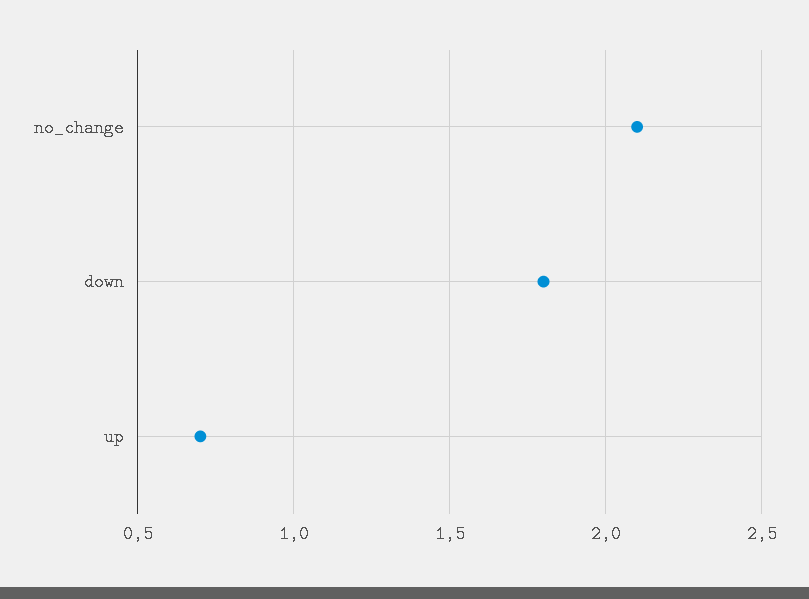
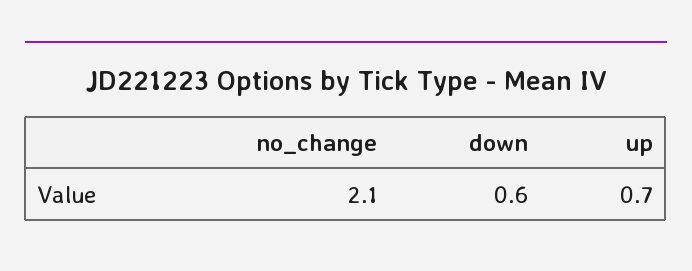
  {
    "no_change": 2.1,
-   "down": 1.8,
+   "down": 0.6,
    "up": 0.7
  }

